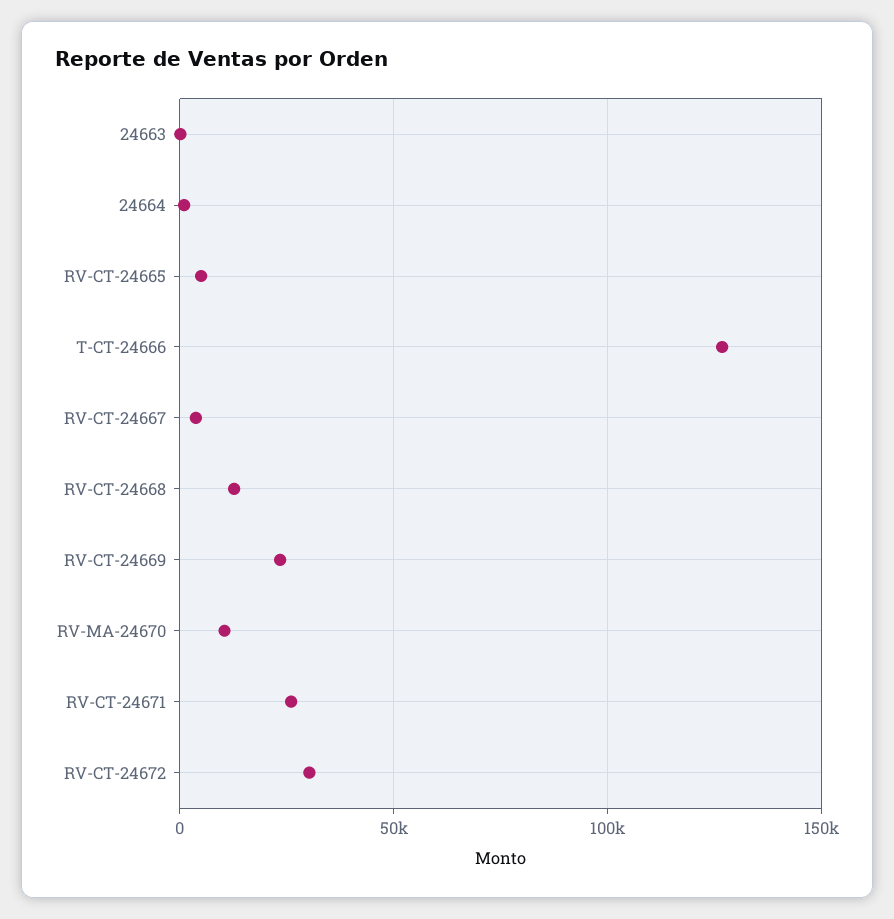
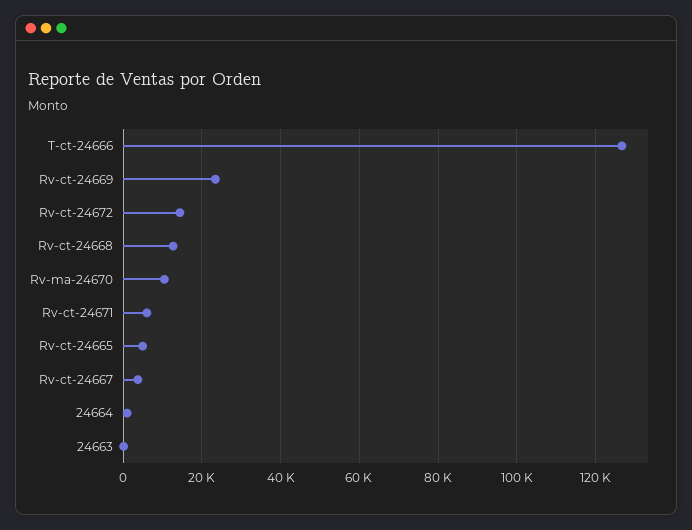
  {
    "24663": 0,
    "24664": 0,
    "RV-CT-24665": 4000,
    "T-CT-24666": 126000,
    "RV-CT-24667": 4000,
    "RV-CT-24668": 12000,
    "RV-CT-24669": 24000,
    "RV-MA-24670": 10000,
-   "RV-CT-24671": 25000,
+   "RV-CT-24671": 6000,
-   "RV-CT-24672": 30000
+   "RV-CT-24672": 14000
  }

